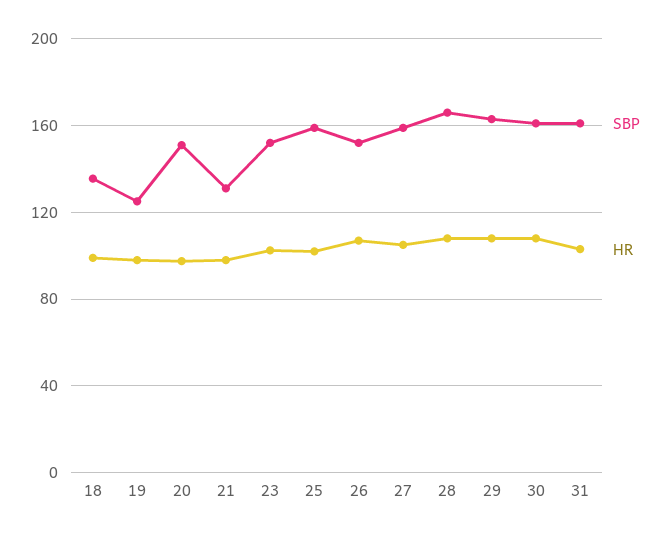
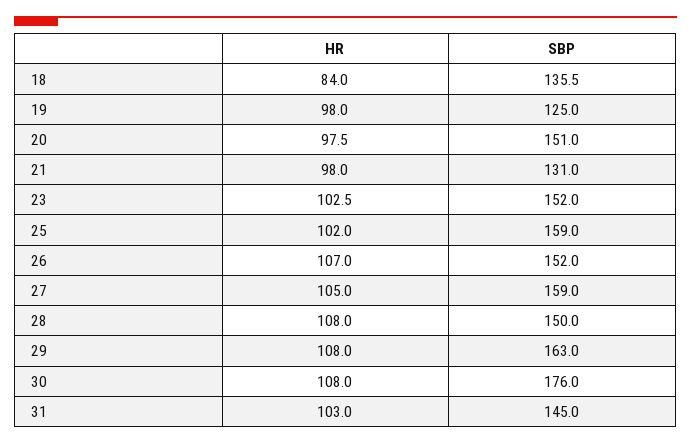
  {
    "SBP": {
      "18": 135.5,
      "19": 125,
      "20": 151,
      "21": 131,
      "23": 152,
      "25": 159,
      "26": 152,
      "27": 159,
-     "28": 165,
+     "28": 150,
      "29": 163,
-     "30": 160,
+     "30": 176,
-     "31": 160
+     "31": 145
    },
    "HR": {
-     "18": 100,
+     "18": 84,
      "19": 98,
      "20": 97.5,
      "21": 98,
      "23": 102.5,
      "25": 102,
      "26": 107,
      "27": 105,
      "28": 108,
      "29": 108,
      "30": 108,
      "31": 103
    }
  }

